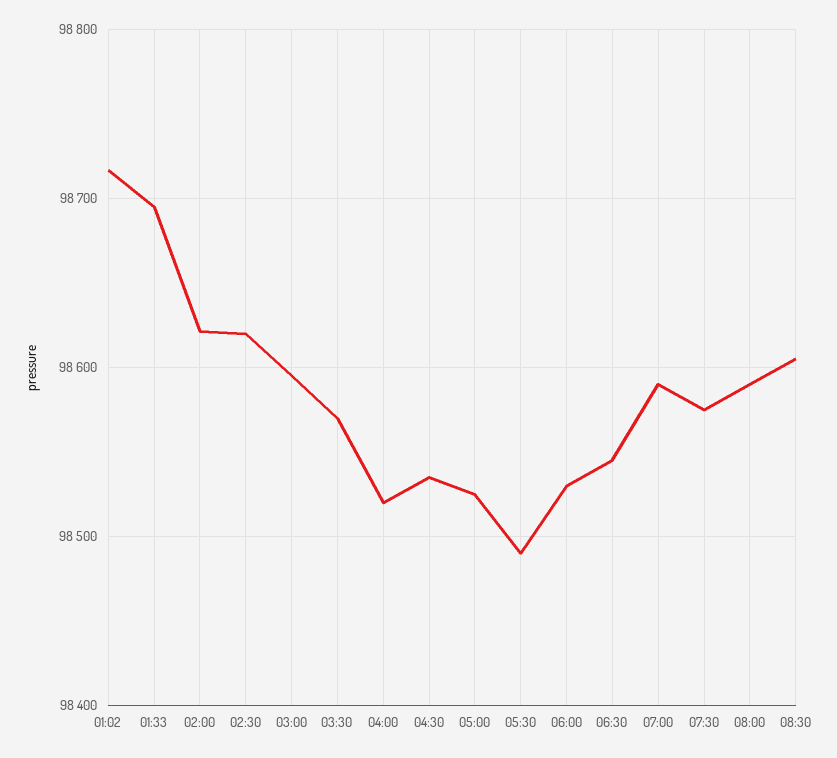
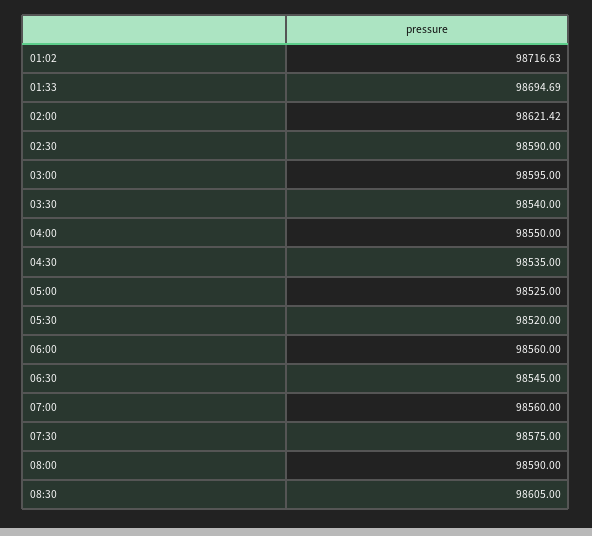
  {
    "01:02": 98716.63,
    "01:33": 98694.69,
    "02:00": 98621.42,
-   "02:30": 98620,
+   "02:30": 98590,
    "03:00": 98595,
-   "03:30": 98570,
+   "03:30": 98540,
-   "04:00": 98520,
+   "04:00": 98550,
    "04:30": 98535,
    "05:00": 98525,
-   "05:30": 98490,
+   "05:30": 98520,
-   "06:00": 98530,
+   "06:00": 98560,
    "06:30": 98545,
-   "07:00": 98590,
+   "07:00": 98560,
    "07:30": 98575,
    "08:00": 98590,
    "08:30": 98605
  }

